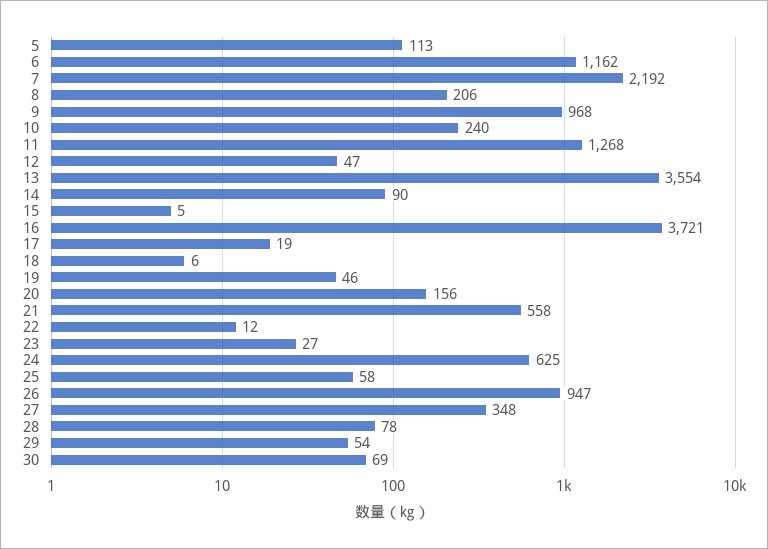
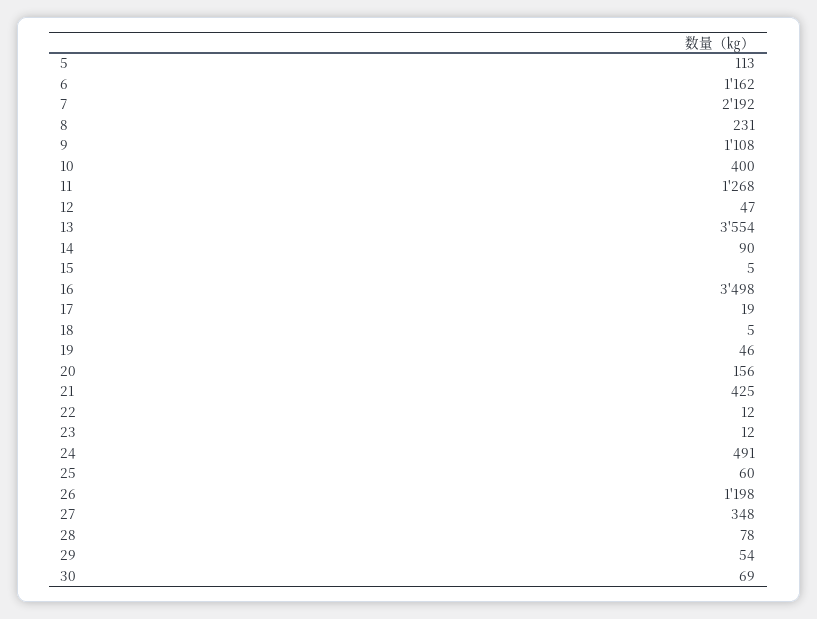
  {
    "5": 113,
    "6": 1162,
    "7": 2192,
-   "8": 206,
+   "8": 231,
-   "9": 968,
+   "9": 1108,
-   "10": 240,
+   "10": 400,
    "11": 1268,
    "12": 47,
    "13": 3554,
    "14": 90,
    "15": 5,
-   "16": 3721,
+   "16": 3498,
    "17": 19,
-   "18": 6,
+   "18": 5,
    "19": 46,
    "20": 156,
-   "21": 558,
+   "21": 425,
    "22": 12,
-   "23": 27,
+   "23": 12,
-   "24": 625,
+   "24": 491,
-   "25": 58,
+   "25": 60,
-   "26": 947,
+   "26": 1198,
    "27": 348,
    "28": 78,
    "29": 54,
    "30": 69
  }

